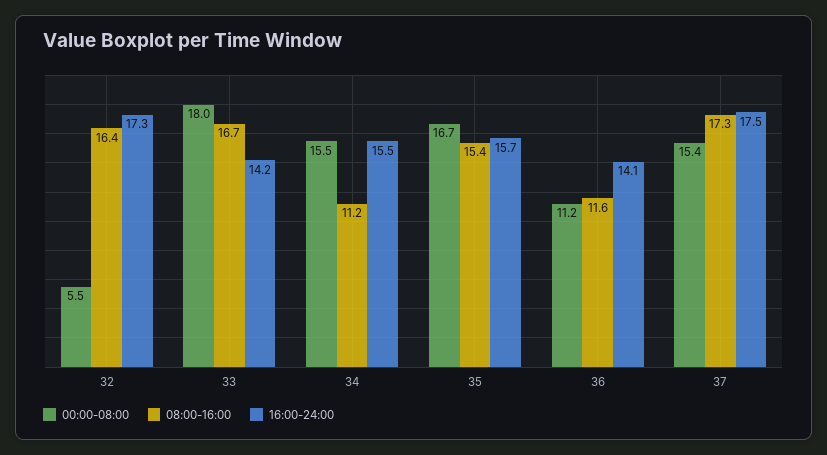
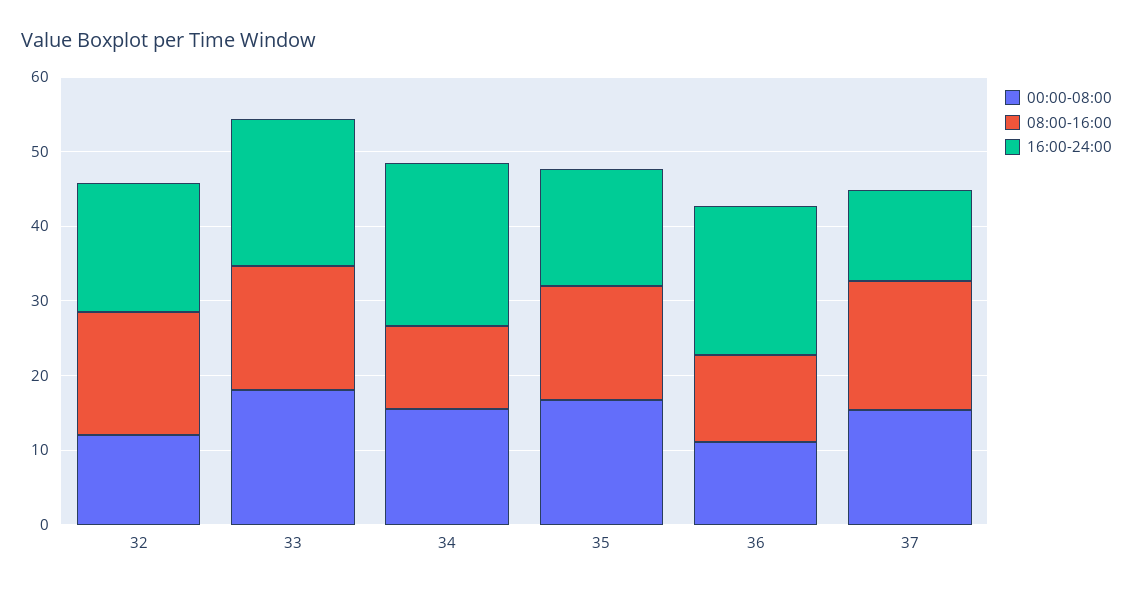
  {
    "00:00-08:00": {
-     "32": 5.5,
+     "32": 12,
      "33": 18,
      "34": 15.5,
      "35": 16.7,
      "36": 11.2,
      "37": 15.4
    },
    "08:00-16:00": {
      "32": 16.4,
      "33": 16.7,
      "34": 11.2,
      "35": 15.4,
      "36": 11.6,
      "37": 17.3
    },
    "16:00-24:00": {
      "32": 17.3,
-     "33": 14.2,
+     "33": 20,
-     "34": 15.5,
+     "34": 22,
      "35": 15.7,
-     "36": 14.1,
+     "36": 20,
-     "37": 17.5
+     "37": 12
    }
  }

